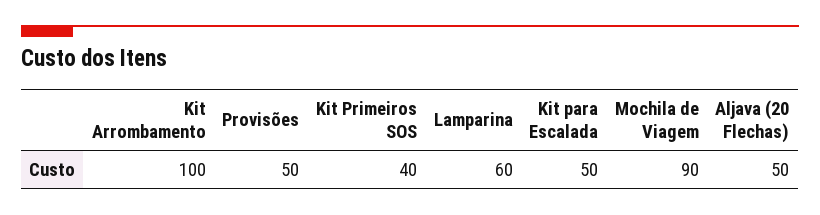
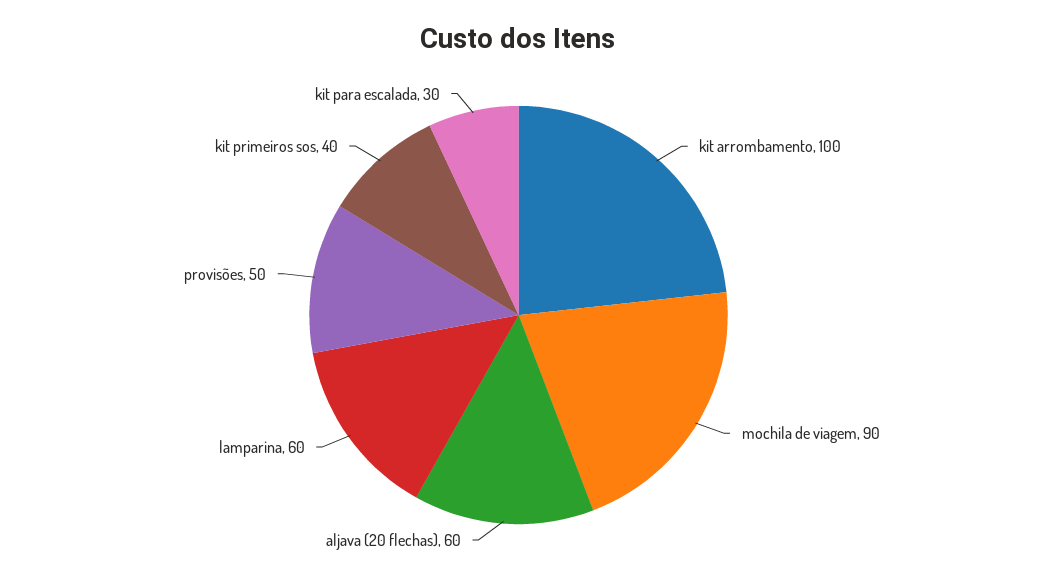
  {
    "Kit Arrombamento": 100,
    "Provisões": 50,
    "Kit Primeiros SOS": 40,
    "Lamparina": 60,
-   "Kit para Escalada": 50,
+   "Kit para Escalada": 30,
    "Mochila de Viagem": 90,
-   "Aljava (20 Flechas)": 50
+   "Aljava (20 Flechas)": 60
  }

